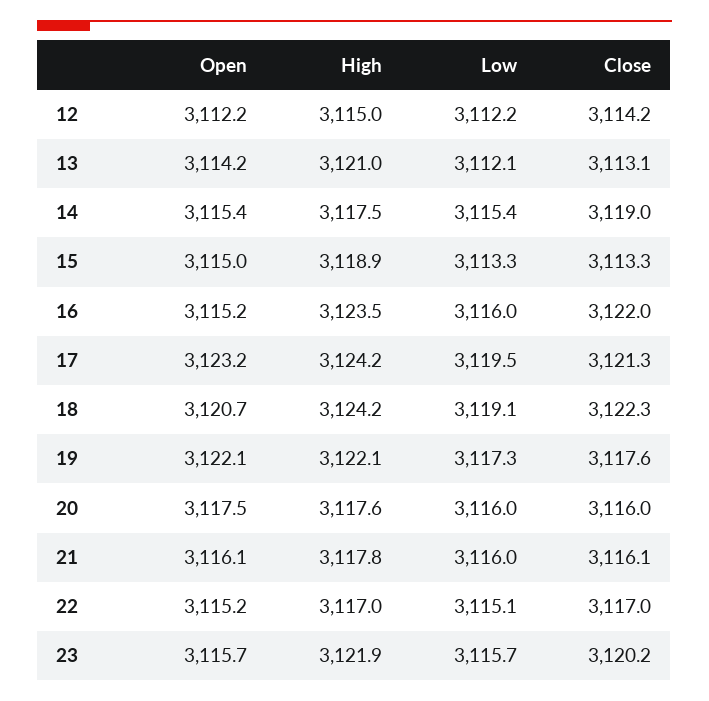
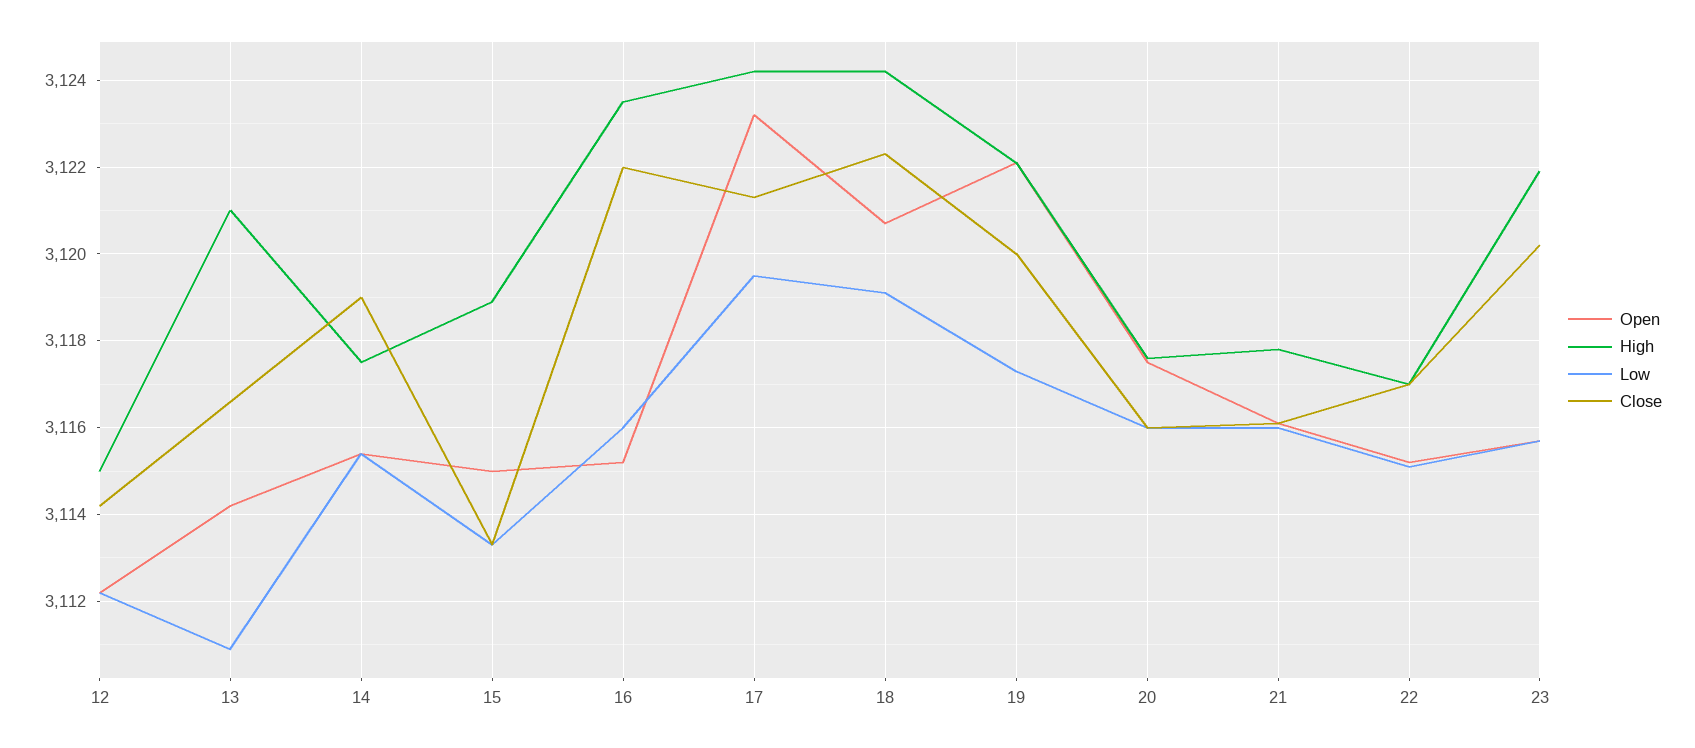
  {
    "Open": {
      "12": 3112.2,
      "13": 3114.2,
      "14": 3115.4,
      "15": 3115,
      "16": 3115.2,
      "17": 3123.2,
      "18": 3120.7,
      "19": 3122.1,
      "20": 3117.5,
      "21": 3116.1,
      "22": 3115.2,
      "23": 3115.7
    },
    "High": {
      "12": 3115,
      "13": 3121,
      "14": 3117.5,
      "15": 3118.9,
      "16": 3123.5,
      "17": 3124.2,
      "18": 3124.2,
      "19": 3122.1,
      "20": 3117.6,
      "21": 3117.8,
      "22": 3117,
      "23": 3121.9
    },
    "Low": {
      "12": 3112.2,
-     "13": 3112.1,
+     "13": 3111,
      "14": 3115.4,
      "15": 3113.3,
      "16": 3116,
      "17": 3119.5,
      "18": 3119.1,
      "19": 3117.3,
      "20": 3116,
      "21": 3116,
      "22": 3115.1,
      "23": 3115.7
    },
    "Close": {
      "12": 3114.2,
-     "13": 3113.1,
+     "13": 3116.5,
      "14": 3119,
      "15": 3113.3,
      "16": 3122,
      "17": 3121.3,
      "18": 3122.3,
-     "19": 3117.6,
+     "19": 3120,
      "20": 3116,
      "21": 3116.1,
      "22": 3117,
      "23": 3120.2
    }
  }

